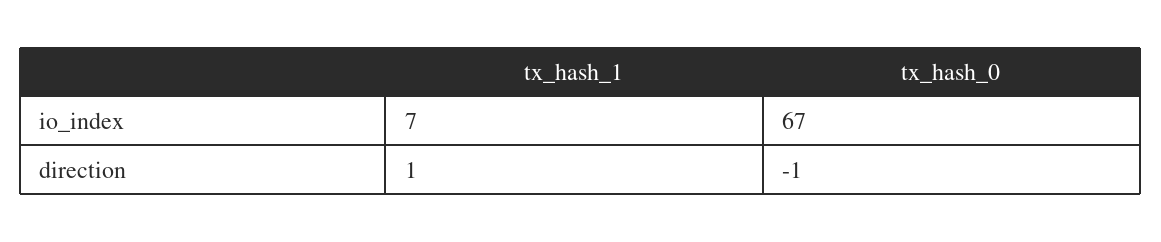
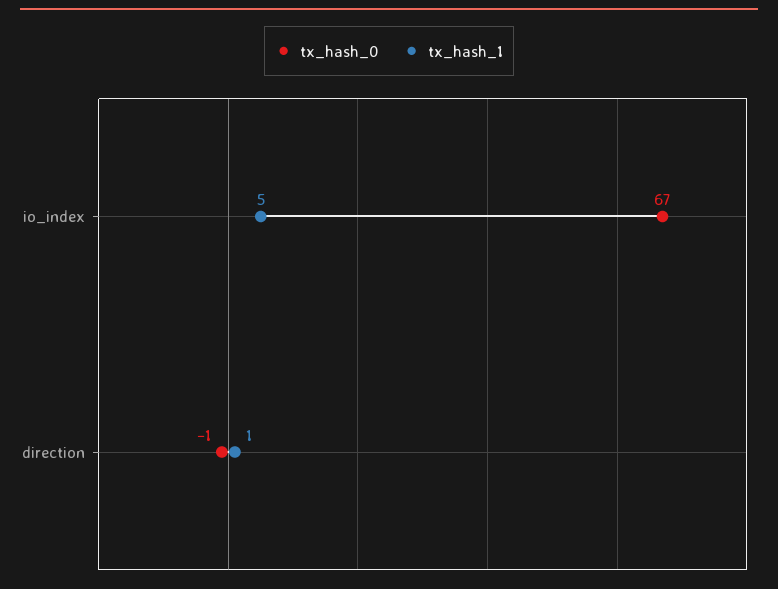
  {
    "tx_hash_1": {
-     "io_index": 7,
+     "io_index": 5,
      "direction": 1
    },
    "tx_hash_0": {
      "io_index": 67,
      "direction": -1
    }
  }

